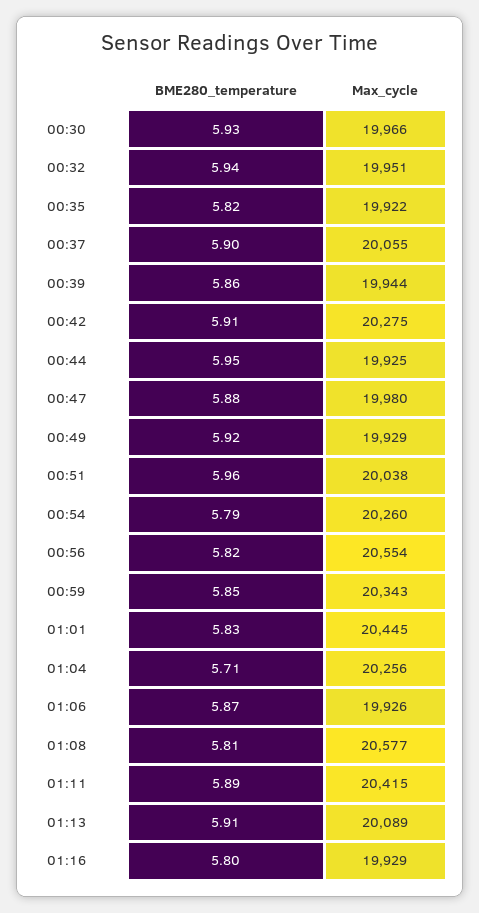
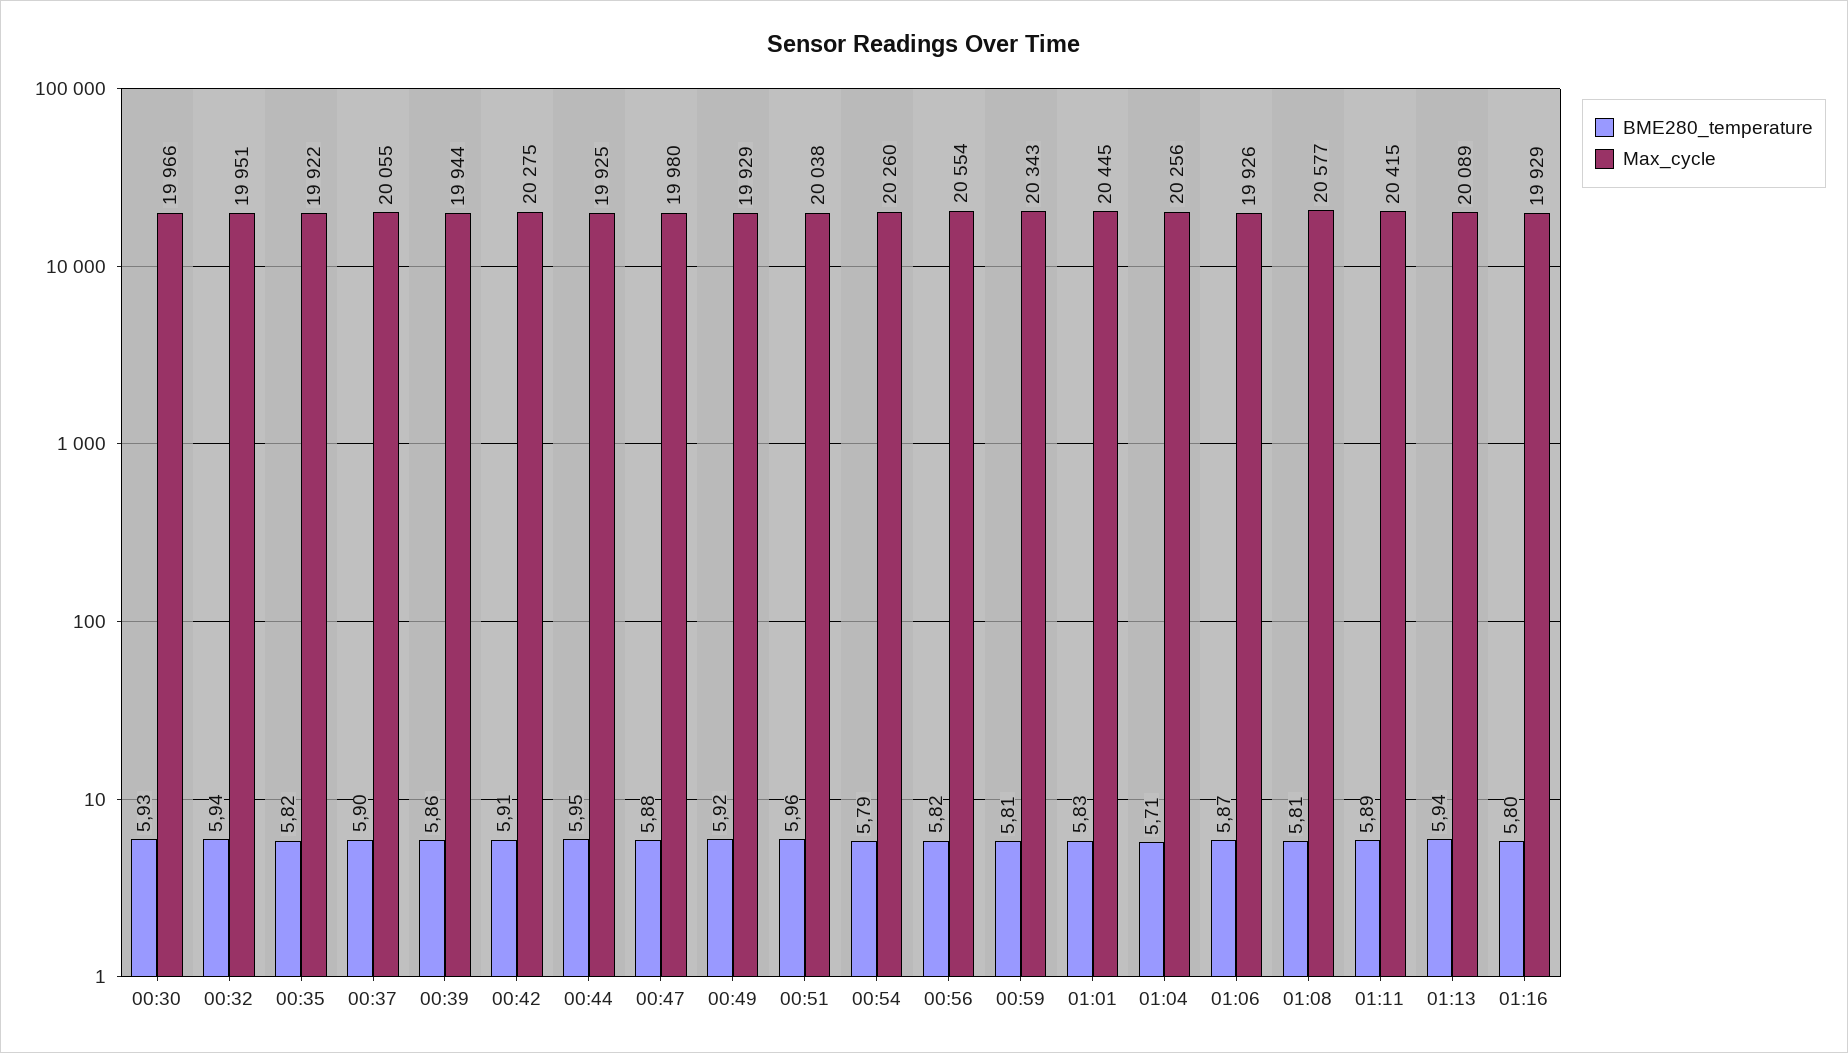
  {
    "BME280_temperature": {
      "00:30": 5.93,
      "00:32": 5.94,
      "00:35": 5.82,
      "00:37": 5.9,
      "00:39": 5.86,
      "00:42": 5.91,
      "00:44": 5.95,
      "00:47": 5.88,
      "00:49": 5.92,
      "00:51": 5.96,
      "00:54": 5.79,
      "00:56": 5.82,
-     "00:59": 5.85,
+     "00:59": 5.81,
      "01:01": 5.83,
      "01:04": 5.71,
      "01:06": 5.87,
      "01:08": 5.81,
      "01:11": 5.89,
-     "01:13": 5.91,
+     "01:13": 5.94,
      "01:16": 5.8
    },
    "Max_cycle": {
      "00:30": 19966,
      "00:32": 19951,
      "00:35": 19922,
      "00:37": 20055,
      "00:39": 19944,
      "00:42": 20275,
      "00:44": 19925,
      "00:47": 19980,
      "00:49": 19929,
      "00:51": 20038,
      "00:54": 20260,
      "00:56": 20554,
      "00:59": 20343,
      "01:01": 20445,
      "01:04": 20256,
      "01:06": 19926,
      "01:08": 20577,
      "01:11": 20415,
      "01:13": 20089,
      "01:16": 19929
    }
  }

